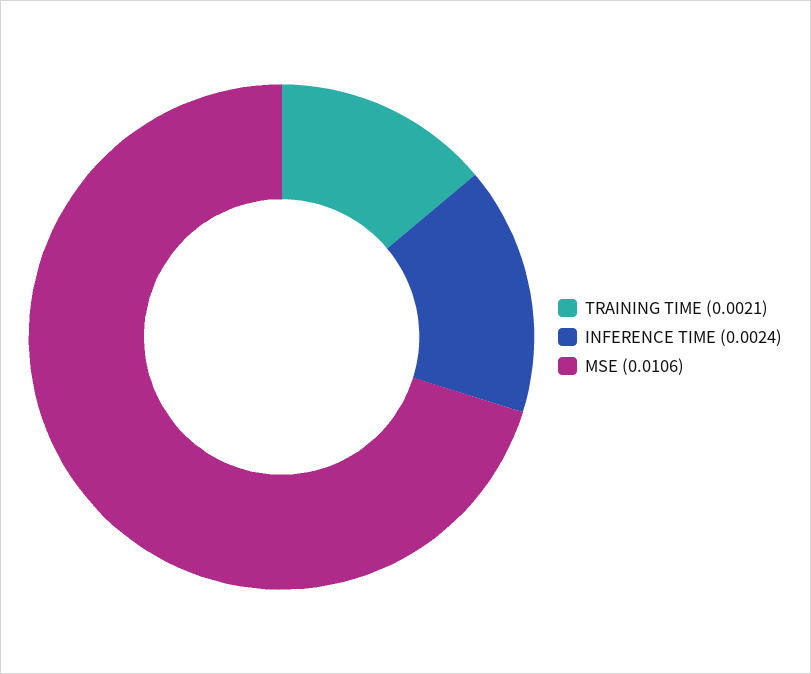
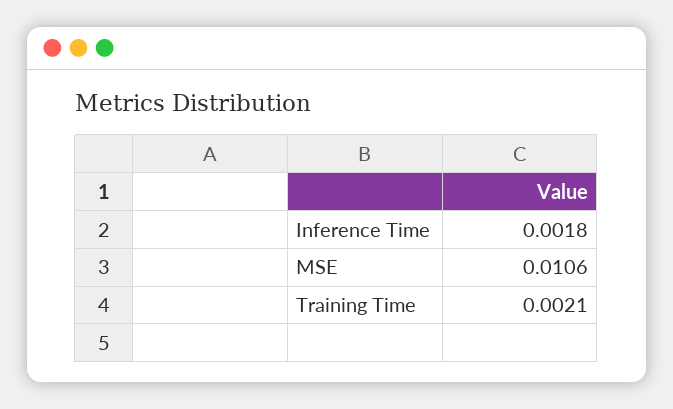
  {
    "TRAINING TIME": 0.0021,
-   "INFERENCE TIME": 0.0024,
+   "INFERENCE TIME": 0.0018,
    "MSE": 0.0106
  }

